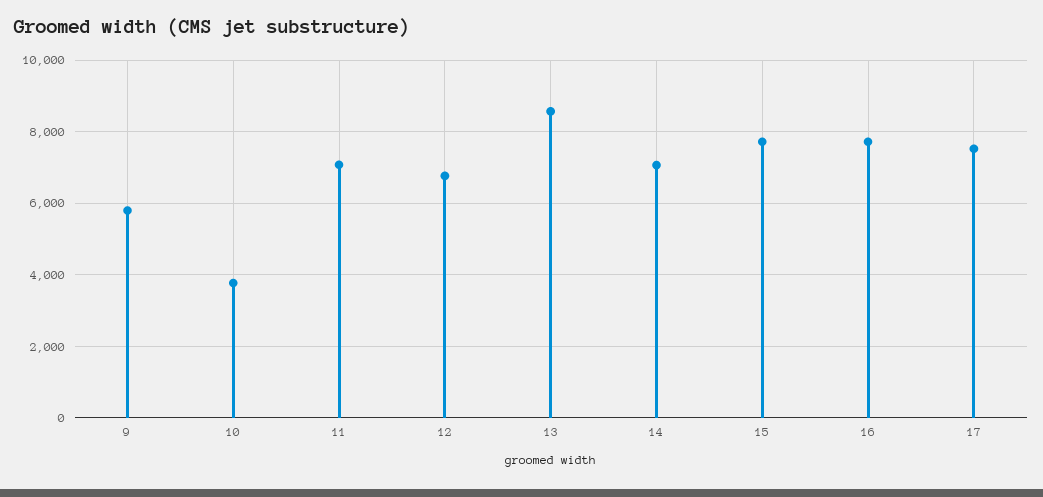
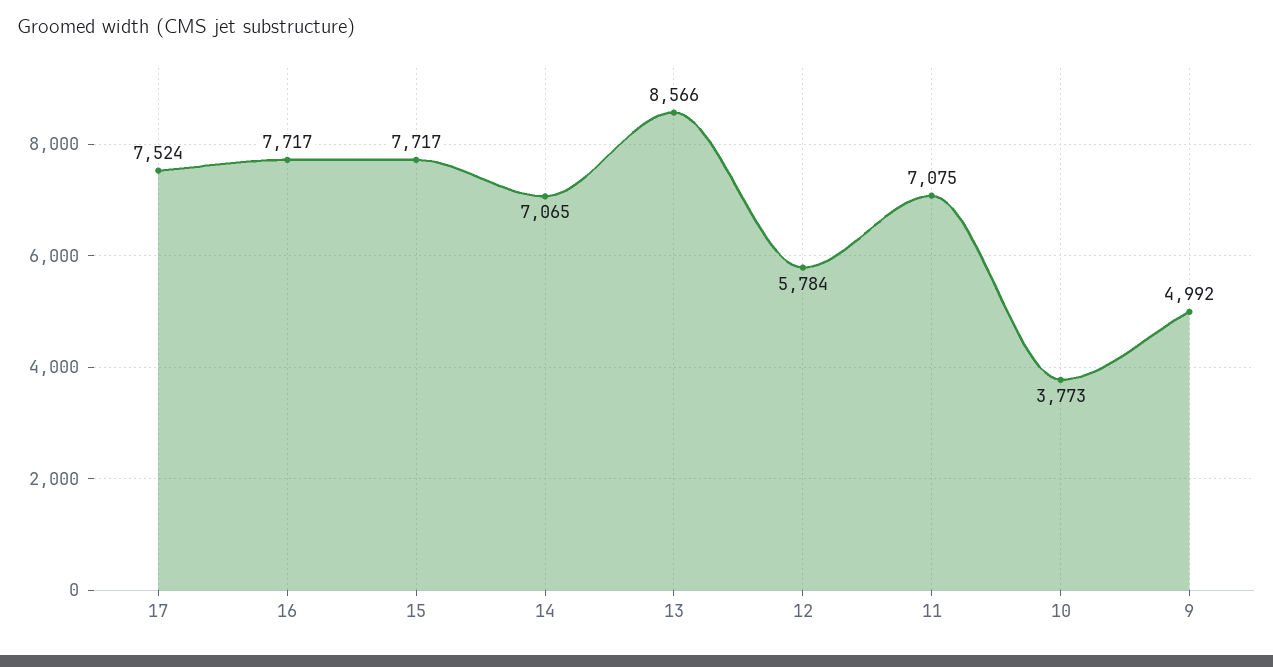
  {
-   "9": 5800,
+   "9": 4992,
    "10": 3773,
    "11": 7075,
-   "12": 6800,
+   "12": 5784,
    "13": 8566,
    "14": 7065,
    "15": 7717,
    "16": 7717,
    "17": 7524
  }

